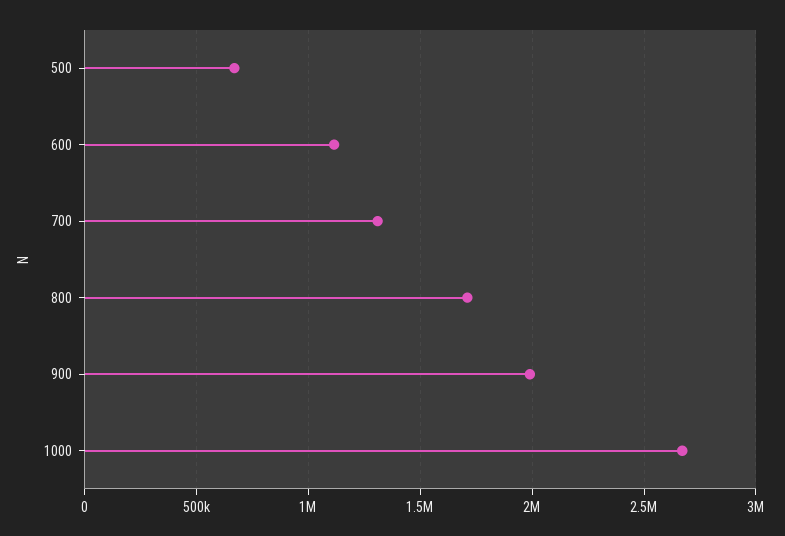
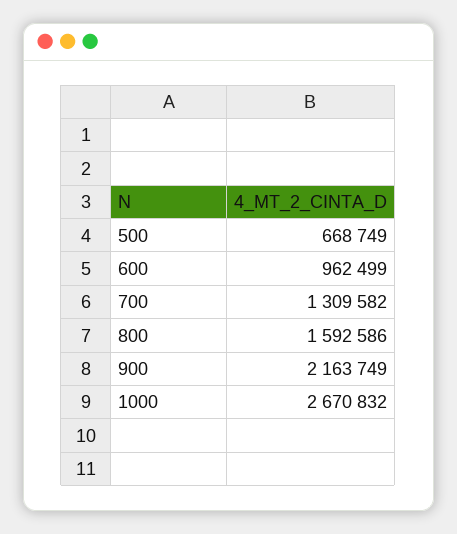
  {
    "500": 668749,
-   "600": 1100000,
+   "600": 962499,
    "700": 1309582,
-   "800": 1700000,
+   "800": 1592586,
-   "900": 2000000,
+   "900": 2163749,
    "1000": 2670832
  }

